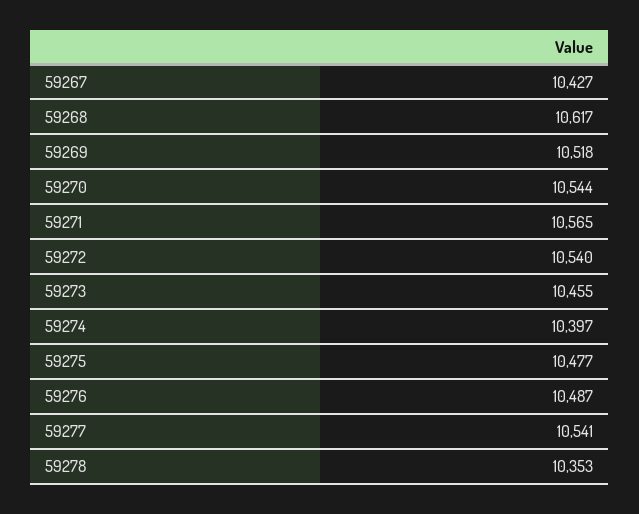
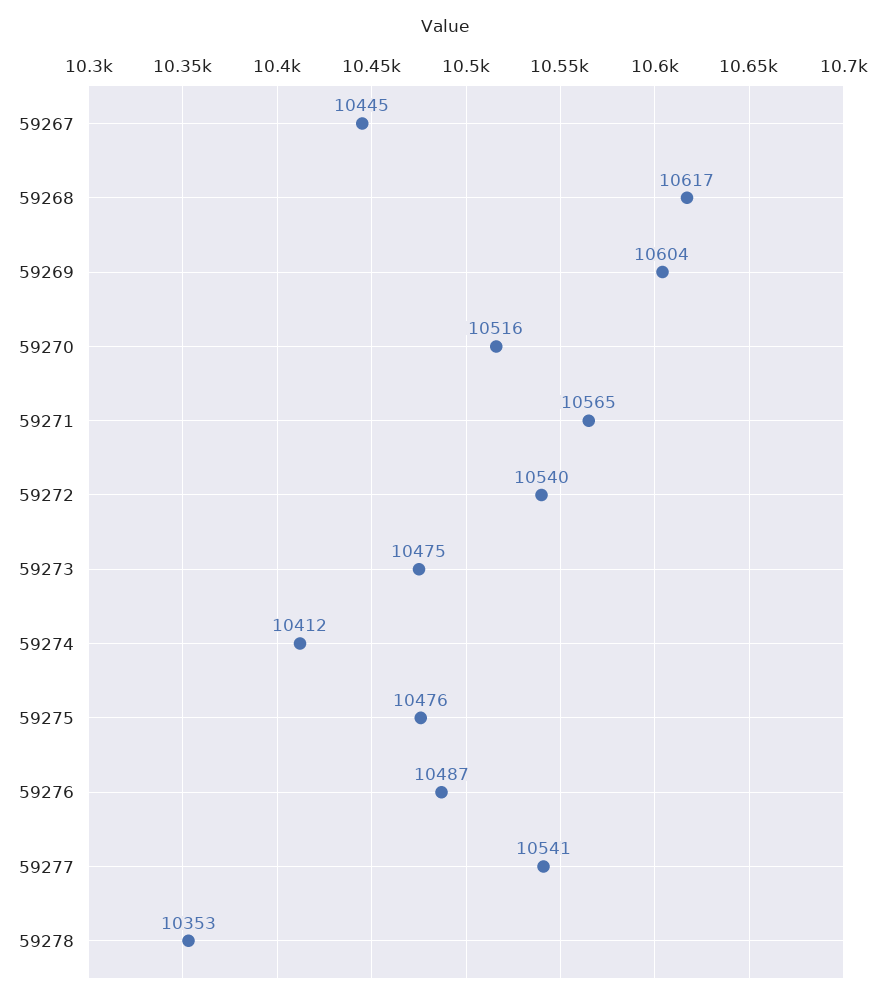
  {
-   "59267": 10427,
+   "59267": 10445,
    "59268": 10617,
-   "59269": 10518,
+   "59269": 10604,
-   "59270": 10544,
+   "59270": 10516,
    "59271": 10565,
    "59272": 10540,
-   "59273": 10455,
+   "59273": 10475,
-   "59274": 10397,
+   "59274": 10412,
-   "59275": 10477,
+   "59275": 10476,
    "59276": 10487,
    "59277": 10541,
    "59278": 10353
  }

